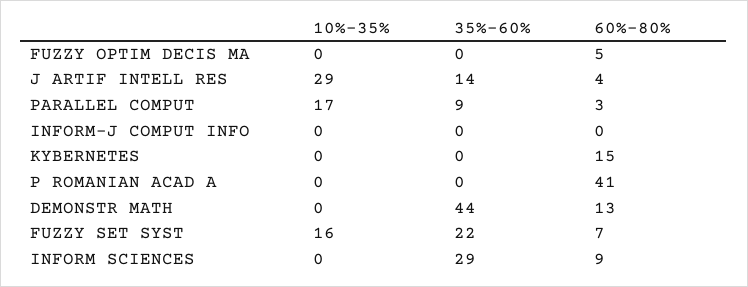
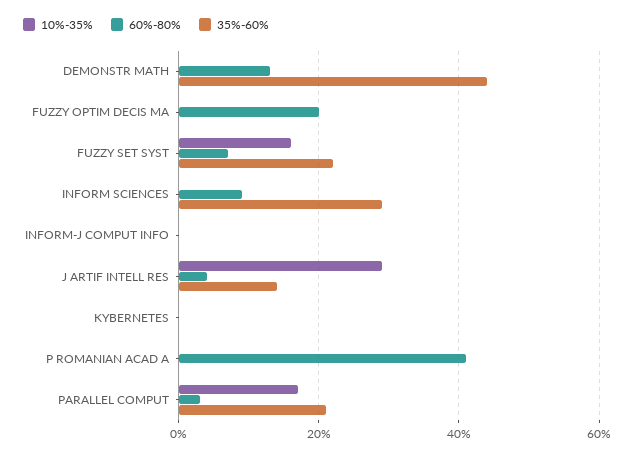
  {
    "10%-35%": {
      "FUZZY OPTIM DECIS MA": 0,
      "J ARTIF INTELL RES": 29,
      "PARALLEL COMPUT": 17,
      "INFORM-J COMPUT INFO": 0,
      "KYBERNETES": 0,
      "P ROMANIAN ACAD A": 0,
      "DEMONSTR MATH": 0,
      "FUZZY SET SYST": 16,
      "INFORM SCIENCES": 0
    },
    "35%-60%": {
      "FUZZY OPTIM DECIS MA": 0,
      "J ARTIF INTELL RES": 14,
-     "PARALLEL COMPUT": 9,
+     "PARALLEL COMPUT": 20,
      "INFORM-J COMPUT INFO": 0,
      "KYBERNETES": 0,
      "P ROMANIAN ACAD A": 0,
      "DEMONSTR MATH": 44,
      "FUZZY SET SYST": 22,
      "INFORM SCIENCES": 29
    },
    "60%-80%": {
-     "FUZZY OPTIM DECIS MA": 5,
+     "FUZZY OPTIM DECIS MA": 20,
      "J ARTIF INTELL RES": 4,
      "PARALLEL COMPUT": 3,
      "INFORM-J COMPUT INFO": 0,
-     "KYBERNETES": 15,
+     "KYBERNETES": 0,
      "P ROMANIAN ACAD A": 41,
      "DEMONSTR MATH": 13,
      "FUZZY SET SYST": 7,
      "INFORM SCIENCES": 9
    }
  }

